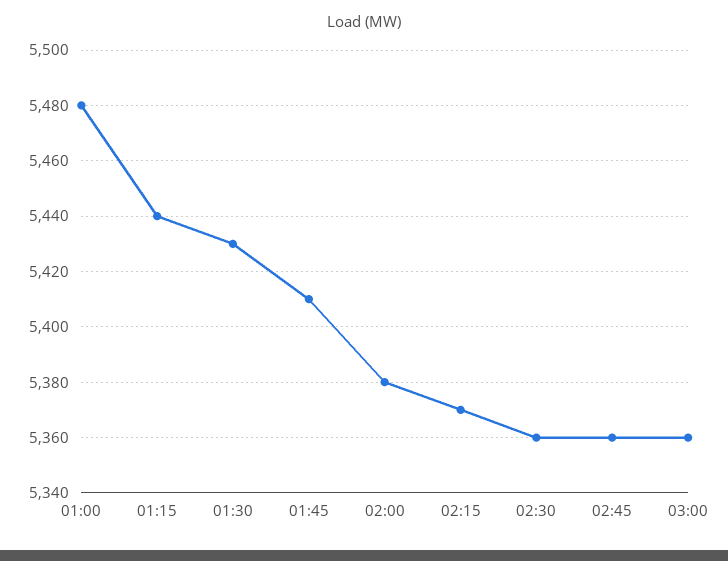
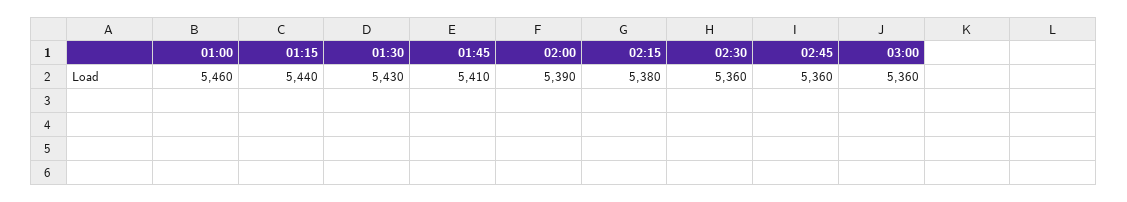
  {
-   "01:00": 5480,
+   "01:00": 5460,
    "01:15": 5440,
    "01:30": 5430,
    "01:45": 5410,
-   "02:00": 5380,
+   "02:00": 5390,
-   "02:15": 5370,
+   "02:15": 5380,
    "02:30": 5360,
    "02:45": 5360,
    "03:00": 5360
  }

